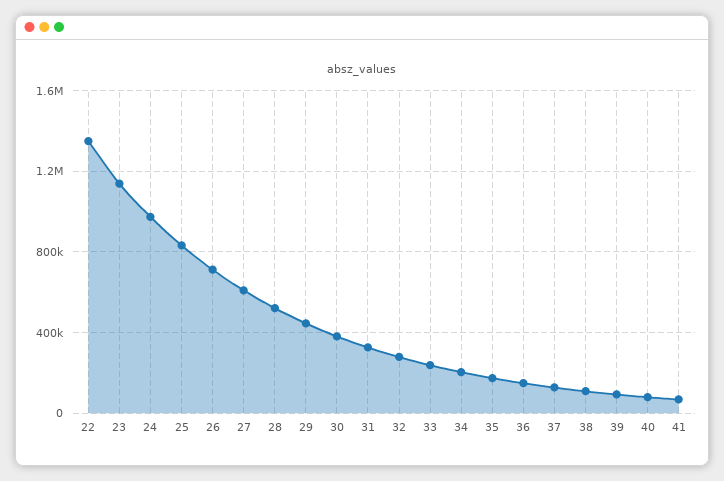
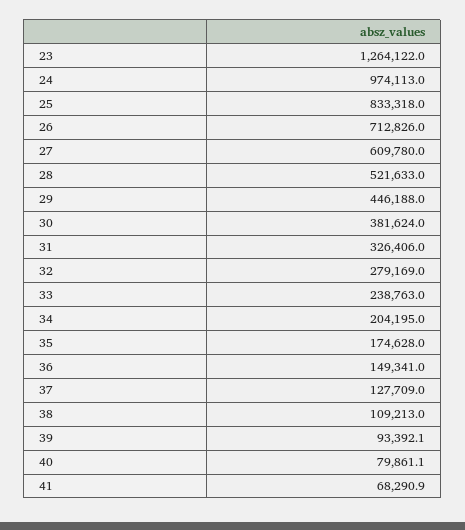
  {
-   "22": 1350000,
-   "23": 1150000,
+   "23": 1264122,
    "24": 974113,
    "25": 833318,
    "26": 712826,
    "27": 609780,
    "28": 521633,
    "29": 446188,
    "30": 381624,
    "31": 326406,
    "32": 279169,
    "33": 238763,
    "34": 204195,
    "35": 174628,
    "36": 149341,
    "37": 127709,
    "38": 109213,
    "39": 93392.1,
    "40": 79861.1,
    "41": 68290.9
  }

